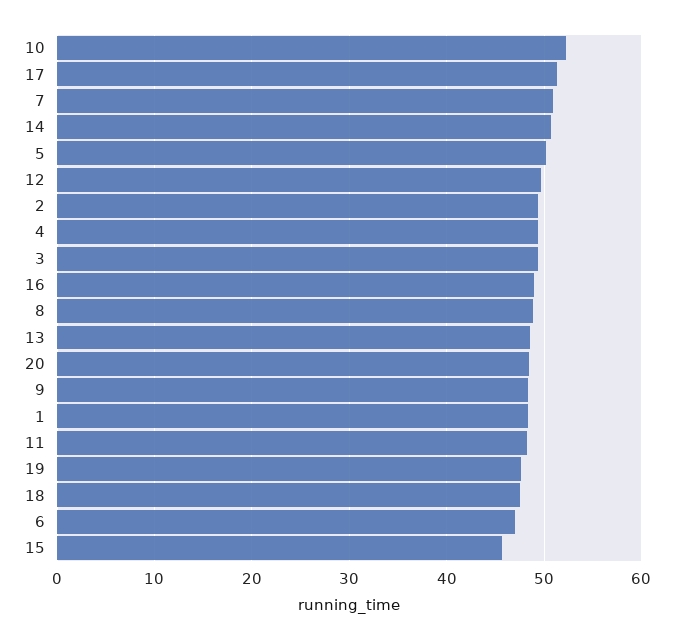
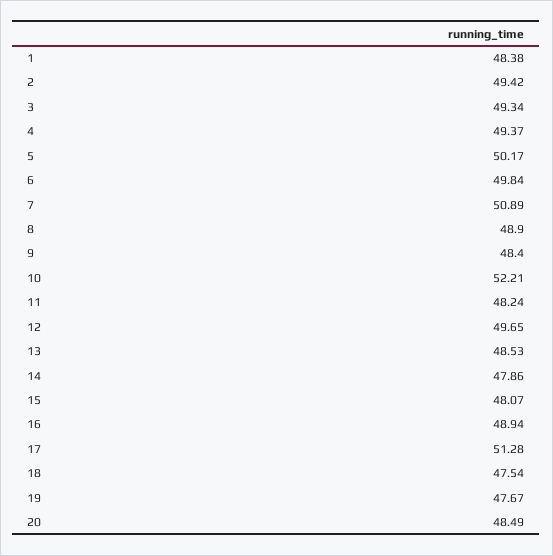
  {
    "10": 52.21,
    "17": 51.28,
    "7": 50.89,
-   "14": 51,
+   "14": 47.86,
    "5": 50.17,
    "12": 49.65,
    "2": 49.42,
    "4": 49.37,
    "3": 49.34,
    "16": 48.94,
    "8": 48.9,
    "13": 48.53,
    "20": 48.49,
    "9": 48.4,
    "1": 48.38,
    "11": 48.24,
    "19": 47.67,
    "18": 47.54,
-   "6": 47,
+   "6": 49.84,
-   "15": 46
+   "15": 48.07
  }

